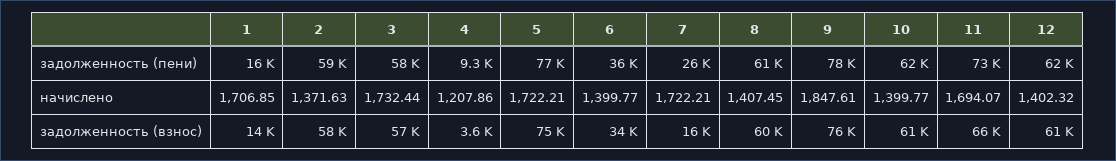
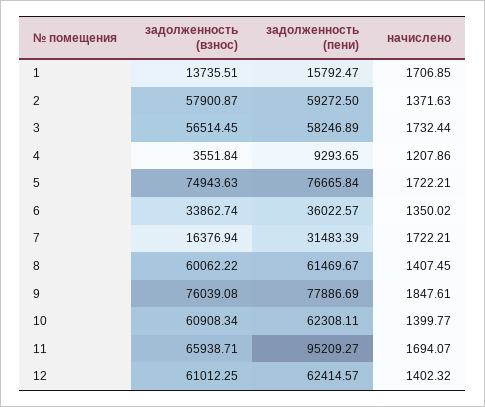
  {
    "1": {
      "задолженность (пени)": 15792.47,
      "начислено": 1706.85,
      "задолженность (взнос)": 13735.51
    },
    "2": {
      "задолженность (пени)": 59272.5,
      "начислено": 1371.63,
      "задолженность (взнос)": 57900.87
    },
    "3": {
      "задолженность (пени)": 58246.89,
      "начислено": 1732.44,
      "задолженность (взнос)": 56514.45
    },
    "4": {
      "задолженность (пени)": 9293.65,
      "начислено": 1207.86,
      "задолженность (взнос)": 3551.84
    },
    "5": {
      "задолженность (пени)": 76665.84,
      "начислено": 1722.21,
      "задолженность (взнос)": 74943.63
    },
    "6": {
      "задолженность (пени)": 36022.57,
-     "начислено": 1399.77,
+     "начислено": 1350.02,
      "задолженность (взнос)": 33862.74
    },
    "7": {
-     "задолженность (пени)": 26000,
+     "задолженность (пени)": 31483.39,
      "начислено": 1722.21,
      "задолженность (взнос)": 16376.94
    },
    "8": {
      "задолженность (пени)": 61469.67,
      "начислено": 1407.45,
      "задолженность (взнос)": 60062.22
    },
    "9": {
      "задолженность (пени)": 77886.69,
      "начислено": 1847.61,
      "задолженность (взнос)": 76039.08
    },
    "10": {
      "задолженность (пени)": 62308.11,
      "начислено": 1399.77,
      "задолженность (взнос)": 60908.34
    },
    "11": {
-     "задолженность (пени)": 73000,
+     "задолженность (пени)": 95209.27,
      "начислено": 1694.07,
      "задолженность (взнос)": 65938.71
    },
    "12": {
      "задолженность (пени)": 62414.57,
      "начислено": 1402.32,
      "задолженность (взнос)": 61012.25
    }
  }

